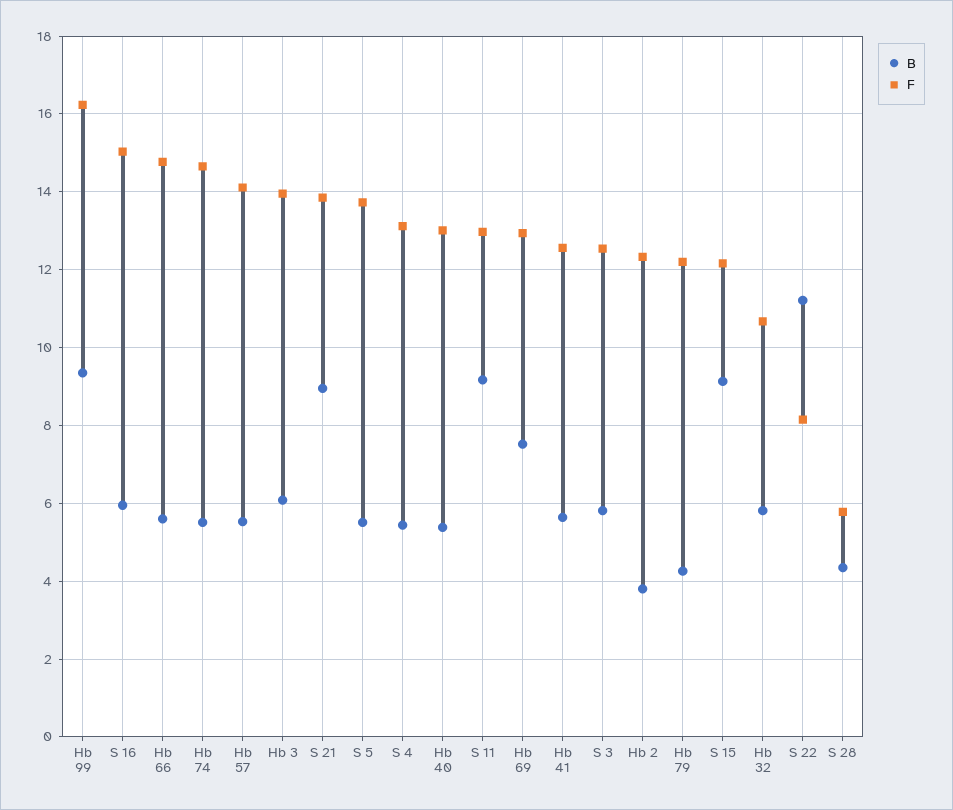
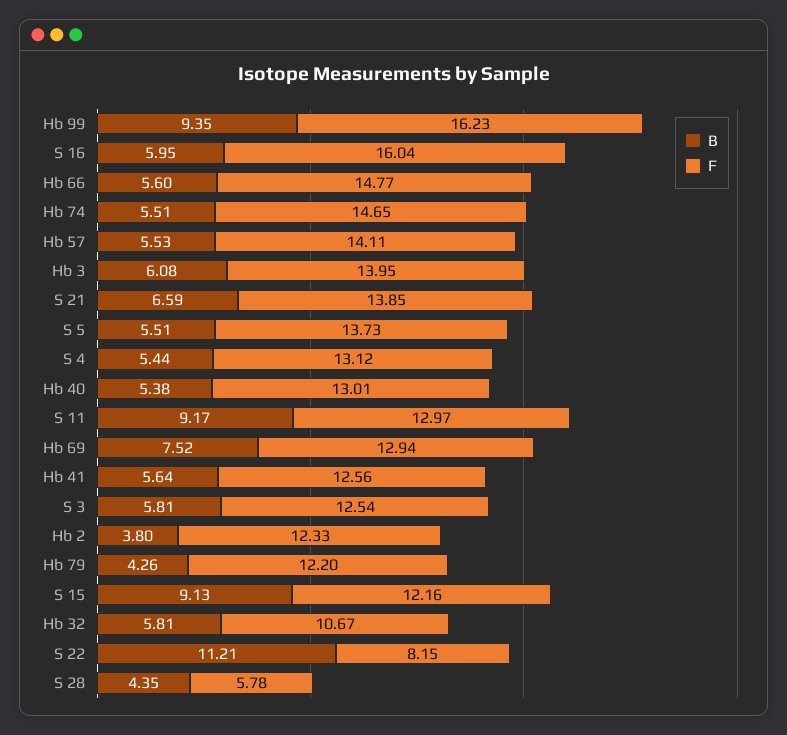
  {
    "B": {
      "Hb 99": 9.35,
      "S 16": 5.95,
      "Hb 66": 5.6,
      "Hb 74": 5.51,
      "Hb 57": 5.53,
      "Hb 3": 6.08,
-     "S 21": 9,
+     "S 21": 6.59,
      "S 5": 5.51,
      "S 4": 5.44,
      "Hb 40": 5.38,
      "S 11": 9.17,
      "Hb 69": 7.52,
      "Hb 41": 5.64,
      "S 3": 5.81,
      "Hb 2": 3.8,
      "Hb 79": 4.26,
      "S 15": 9.13,
      "Hb 32": 5.81,
      "S 22": 11.21,
      "S 28": 4.35
    },
    "F": {
      "Hb 99": 16.23,
-     "S 16": 15,
+     "S 16": 16.04,
      "Hb 66": 14.77,
      "Hb 74": 14.65,
      "Hb 57": 14.11,
      "Hb 3": 13.95,
      "S 21": 13.85,
      "S 5": 13.73,
      "S 4": 13.12,
      "Hb 40": 13.01,
      "S 11": 12.97,
      "Hb 69": 12.94,
      "Hb 41": 12.56,
      "S 3": 12.54,
      "Hb 2": 12.33,
      "Hb 79": 12.2,
      "S 15": 12.16,
      "Hb 32": 10.67,
      "S 22": 8.15,
      "S 28": 5.78
    }
  }

